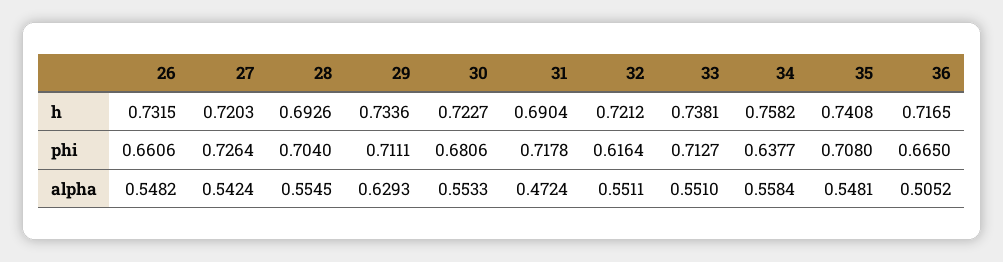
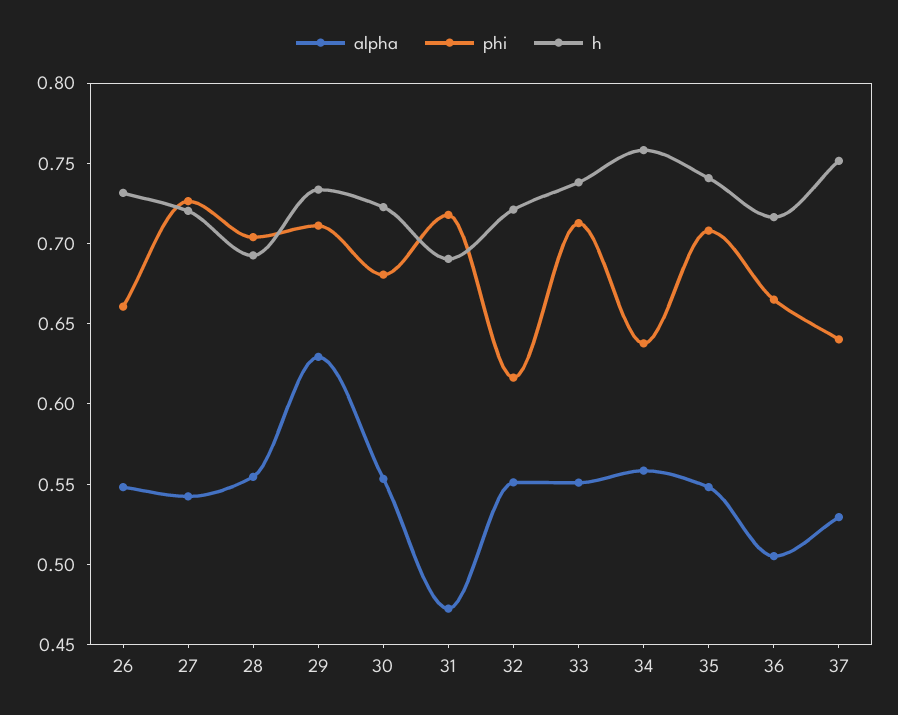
  {
    "h": {
      "26": 0.7315,
      "27": 0.7203,
      "28": 0.6926,
      "29": 0.7336,
      "30": 0.7227,
      "31": 0.6904,
      "32": 0.7212,
      "33": 0.7381,
      "34": 0.7582,
      "35": 0.7408,
-     "36": 0.7165
+     "36": 0.7165,
+     "37": 0.75
    },
    "phi": {
      "26": 0.6606,
      "27": 0.7264,
      "28": 0.704,
      "29": 0.7111,
      "30": 0.6806,
      "31": 0.7178,
      "32": 0.6164,
      "33": 0.7127,
      "34": 0.6377,
      "35": 0.708,
-     "36": 0.665
+     "36": 0.665,
+     "37": 0.64
    },
    "alpha": {
      "26": 0.5482,
      "27": 0.5424,
      "28": 0.5545,
      "29": 0.6293,
      "30": 0.5533,
      "31": 0.4724,
      "32": 0.5511,
      "33": 0.551,
      "34": 0.5584,
      "35": 0.5481,
-     "36": 0.5052
+     "36": 0.5052,
+     "37": 0.53
    }
  }

